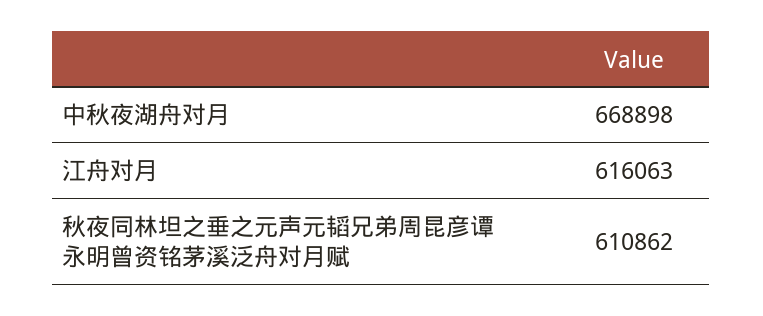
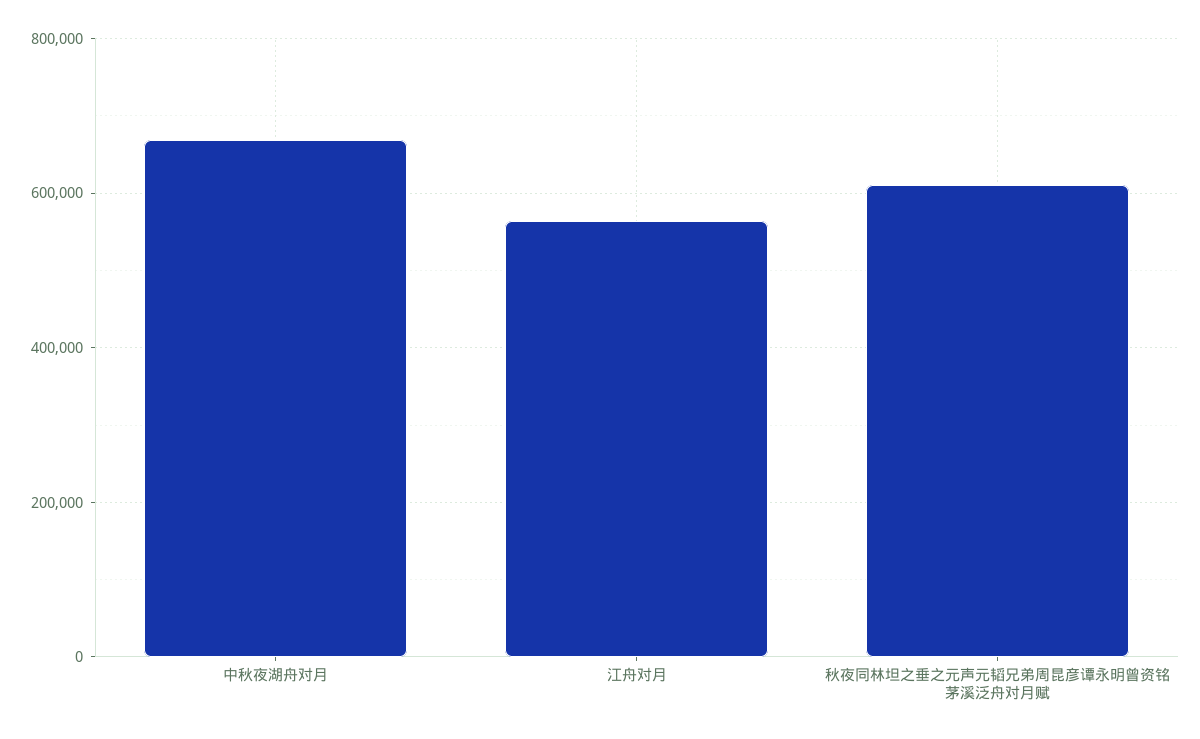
  {
    "中秋夜湖舟对月": 668898,
-   "江舟对月": 616063,
+   "江舟对月": 560000,
    "秋夜同林坦之垂之元声元韬兄弟周昆彦谭永明曾资铭茅溪泛舟对月赋": 610862
  }

